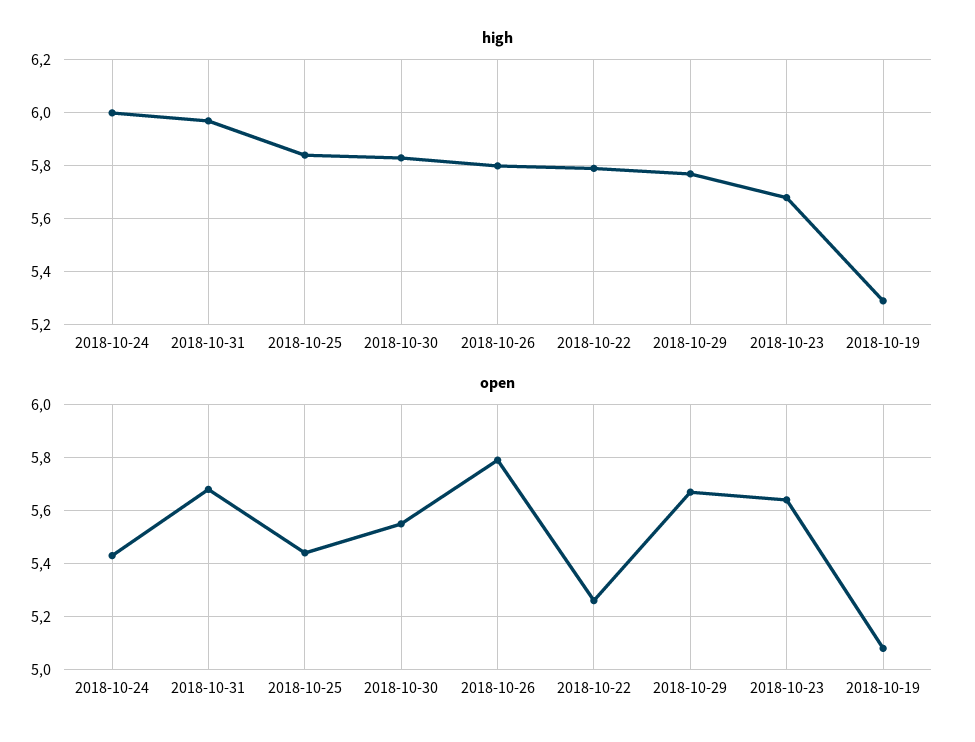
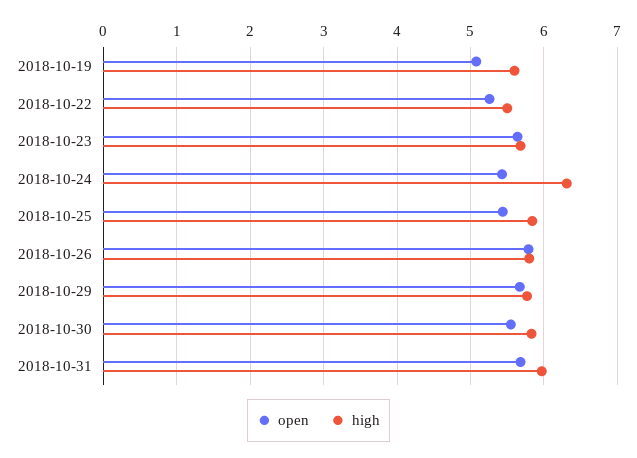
  {
    "high": {
-     "2018-10-24": 6,
+     "2018-10-24": 6.3,
      "2018-10-31": 5.95,
      "2018-10-25": 5.85,
      "2018-10-30": 5.85,
      "2018-10-26": 5.8,
-     "2018-10-22": 5.8,
+     "2018-10-22": 5.5,
      "2018-10-29": 5.75,
      "2018-10-23": 5.7,
-     "2018-10-19": 5.3
+     "2018-10-19": 5.6
    },
    "open": {
      "2018-10-24": 5.45,
      "2018-10-31": 5.7,
      "2018-10-25": 5.45,
      "2018-10-30": 5.55,
      "2018-10-26": 5.8,
      "2018-10-22": 5.25,
      "2018-10-29": 5.65,
      "2018-10-23": 5.65,
      "2018-10-19": 5.1
    }
  }

